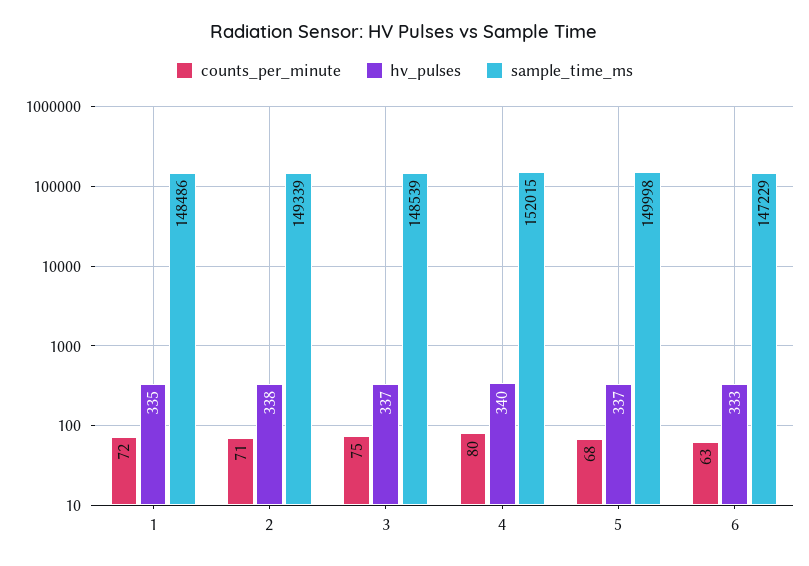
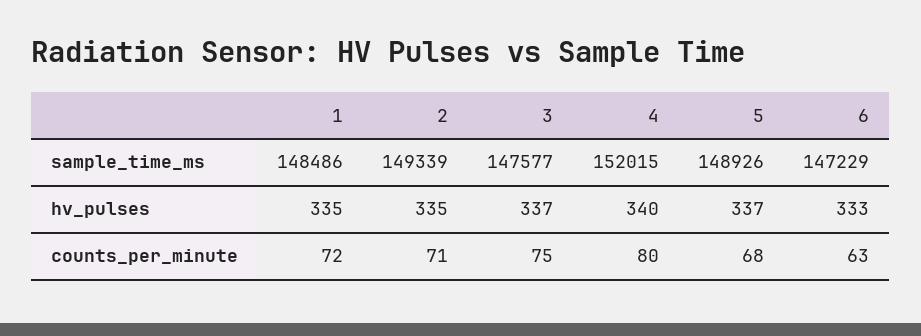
  {
    "counts_per_minute": {
      "1": 72,
      "2": 71,
      "3": 75,
      "4": 80,
      "5": 68,
      "6": 63
    },
    "hv_pulses": {
      "1": 335,
-     "2": 338,
+     "2": 335,
      "3": 337,
      "4": 340,
      "5": 337,
      "6": 333
    },
    "sample_time_ms": {
      "1": 148486,
      "2": 149339,
-     "3": 148539,
+     "3": 147577,
      "4": 152015,
-     "5": 149998,
+     "5": 148926,
      "6": 147229
    }
  }

